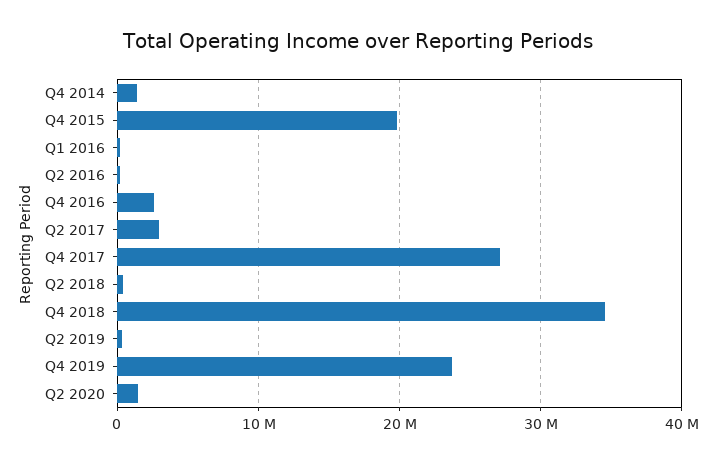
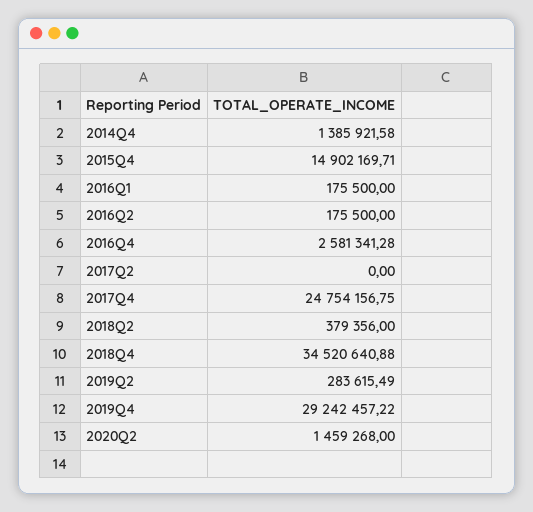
  {
    "Q4 2014": 1385921.58,
-   "Q4 2015": 20000000,
+   "Q4 2015": 14902169.71,
    "Q1 2016": 175500,
    "Q2 2016": 175500,
    "Q4 2016": 2581341.28,
-   "Q2 2017": 3000000,
+   "Q2 2017": 0,
-   "Q4 2017": 27000000,
+   "Q4 2017": 24754156.75,
    "Q2 2018": 379356,
    "Q4 2018": 34520640.88,
    "Q2 2019": 283615.49,
-   "Q4 2019": 24000000,
+   "Q4 2019": 29242457.22,
    "Q2 2020": 1459268
  }

